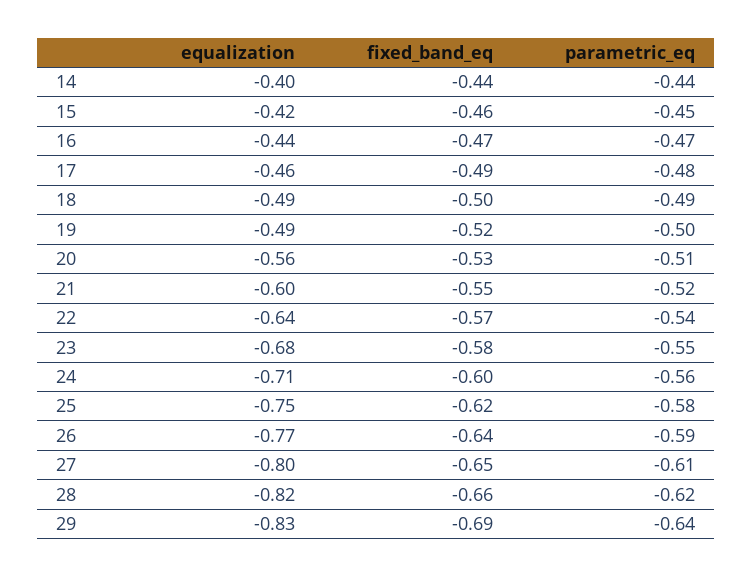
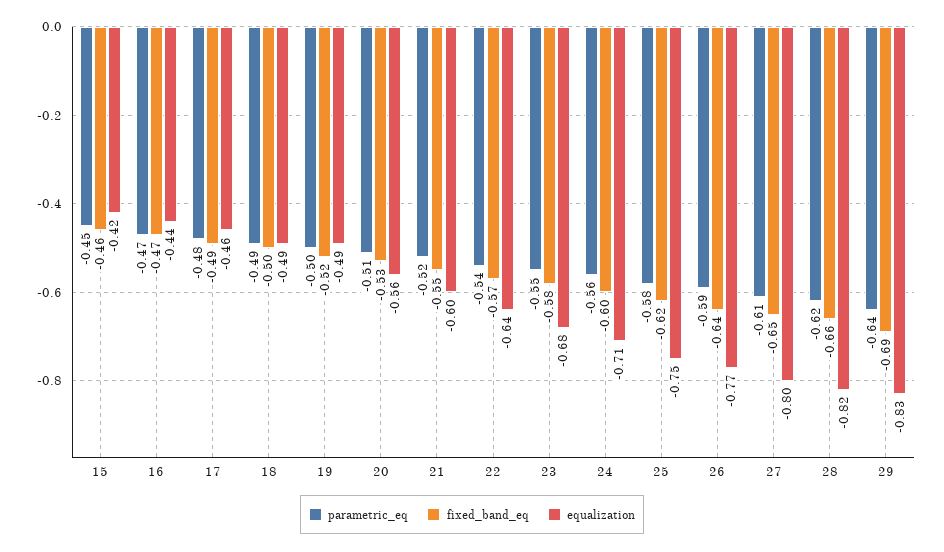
  {
    "equalization": {
-     "14": -0.4,
      "15": -0.42,
      "16": -0.44,
      "17": -0.46,
      "18": -0.49,
      "19": -0.49,
      "20": -0.56,
      "21": -0.6,
      "22": -0.64,
      "23": -0.68,
      "24": -0.71,
      "25": -0.75,
      "26": -0.77,
      "27": -0.8,
      "28": -0.82,
      "29": -0.83
    },
    "fixed_band_eq": {
-     "14": -0.44,
      "15": -0.46,
      "16": -0.47,
      "17": -0.49,
      "18": -0.5,
      "19": -0.52,
      "20": -0.53,
      "21": -0.55,
      "22": -0.57,
      "23": -0.58,
      "24": -0.6,
      "25": -0.62,
      "26": -0.64,
      "27": -0.65,
      "28": -0.66,
      "29": -0.69
    },
    "parametric_eq": {
-     "14": -0.44,
      "15": -0.45,
      "16": -0.47,
      "17": -0.48,
      "18": -0.49,
      "19": -0.5,
      "20": -0.51,
      "21": -0.52,
      "22": -0.54,
      "23": -0.55,
      "24": -0.56,
      "25": -0.58,
      "26": -0.59,
      "27": -0.61,
      "28": -0.62,
      "29": -0.64
    }
  }

